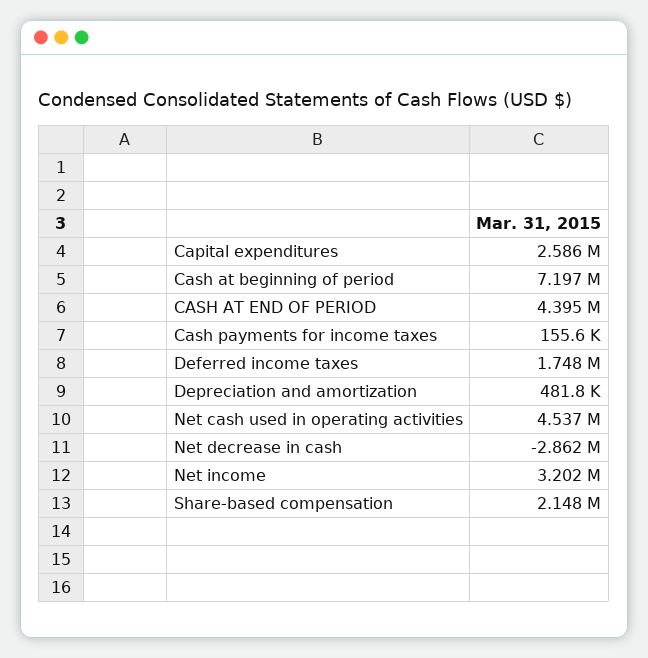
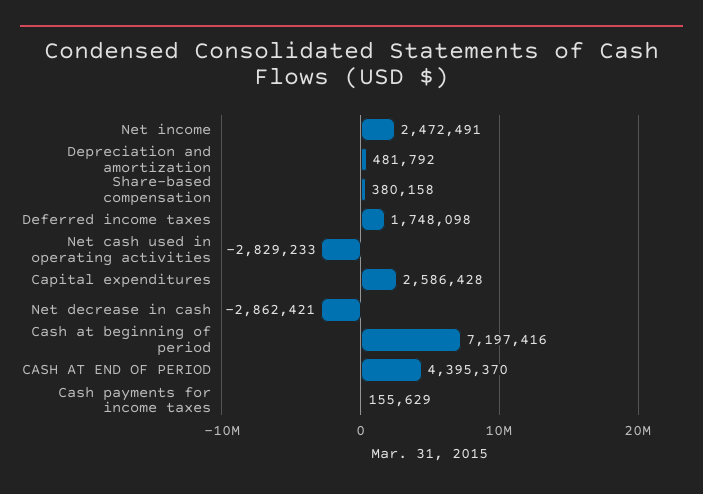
  {
    "Capital expenditures": 2586428,
    "Cash at beginning of period": 7197416,
    "CASH AT END OF PERIOD": 4395370,
    "Cash payments for income taxes": 155629,
    "Deferred income taxes": 1748098,
    "Depreciation and amortization": 481792,
-   "Net cash used in operating activities": 4537000,
+   "Net cash used in operating activities": -2829233,
    "Net decrease in cash": -2862421,
-   "Net income": 3202000,
+   "Net income": 2472491,
-   "Share-based compensation": 2148000
+   "Share-based compensation": 380158
  }

